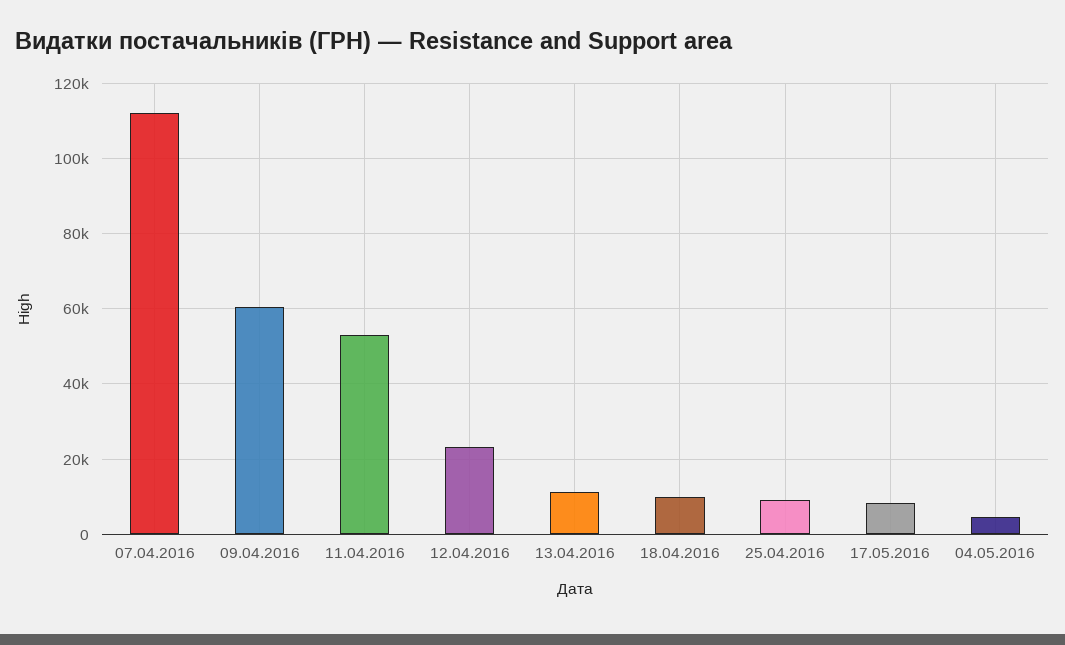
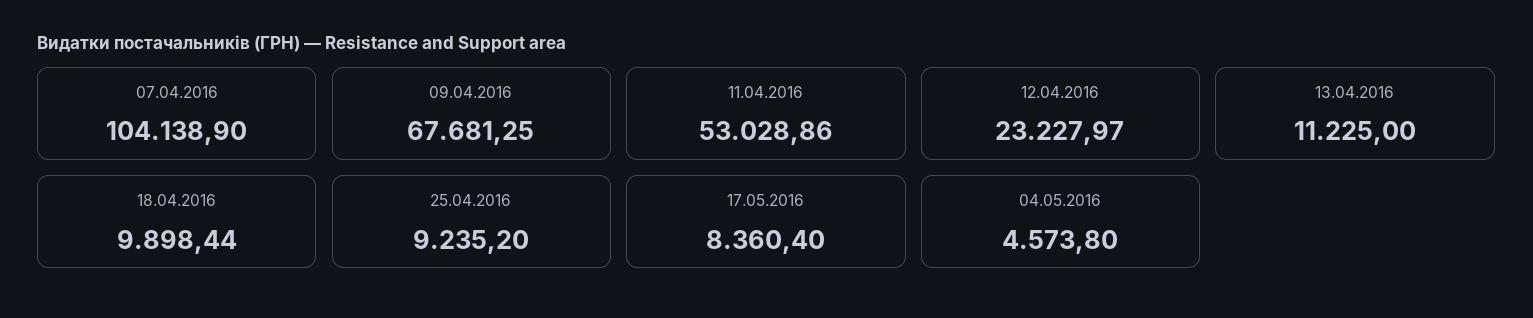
  {
-   "07.04.2016": 112000,
+   "07.04.2016": 104138.9,
-   "09.04.2016": 60000,
+   "09.04.2016": 67681.25,
    "11.04.2016": 53028.86,
    "12.04.2016": 23227.97,
    "13.04.2016": 11225,
    "18.04.2016": 9898.44,
    "25.04.2016": 9235.2,
    "17.05.2016": 8360.4,
    "04.05.2016": 4573.8
  }

